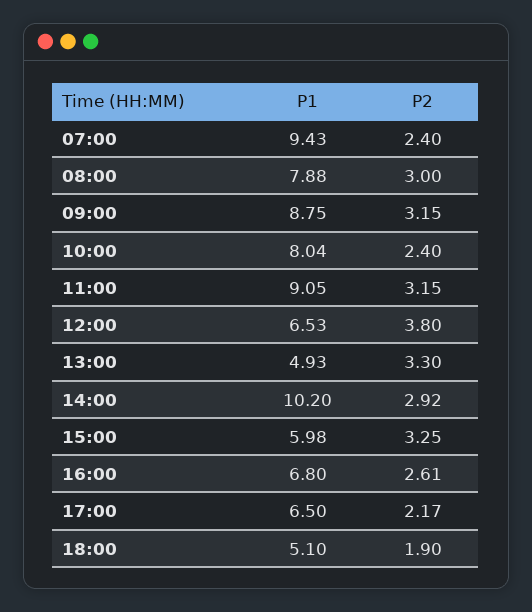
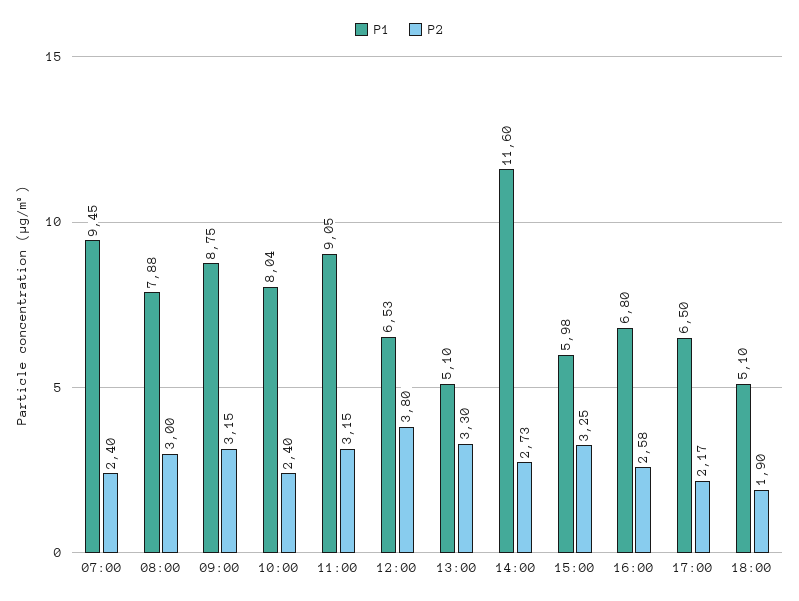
  {
    "P1": {
-     "07:00": 9.43,
+     "07:00": 9.45,
      "08:00": 7.88,
      "09:00": 8.75,
      "10:00": 8.04,
      "11:00": 9.05,
      "12:00": 6.53,
-     "13:00": 4.93,
+     "13:00": 5.1,
-     "14:00": 10.2,
+     "14:00": 11.6,
      "15:00": 5.98,
      "16:00": 6.8,
      "17:00": 6.5,
      "18:00": 5.1
    },
    "P2": {
      "07:00": 2.4,
      "08:00": 3,
      "09:00": 3.15,
      "10:00": 2.4,
      "11:00": 3.15,
      "12:00": 3.8,
      "13:00": 3.3,
-     "14:00": 2.92,
+     "14:00": 2.73,
      "15:00": 3.25,
-     "16:00": 2.61,
+     "16:00": 2.58,
      "17:00": 2.17,
      "18:00": 1.9
    }
  }

